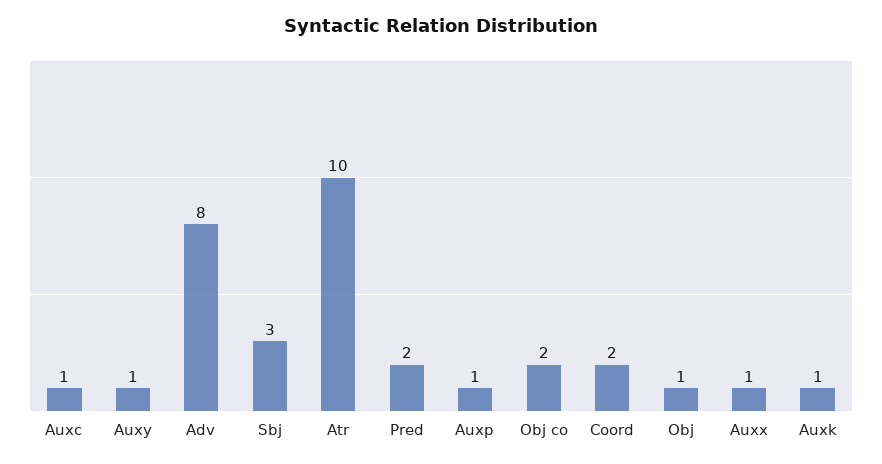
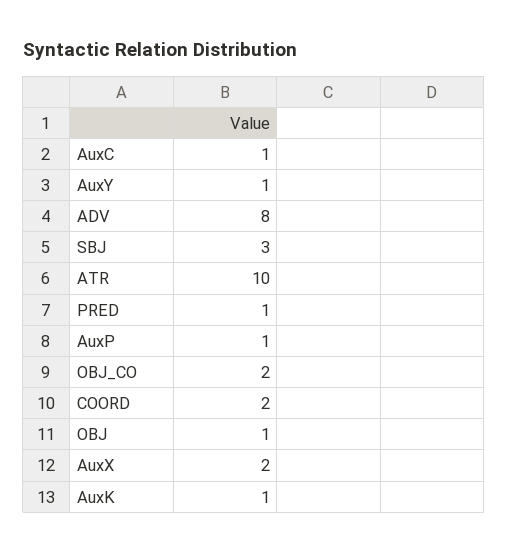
  {
    "Auxc": 1,
    "Auxy": 1,
    "Adv": 8,
    "Sbj": 3,
    "Atr": 10,
-   "Pred": 2,
+   "Pred": 1,
    "Auxp": 1,
    "Obj co": 2,
    "Coord": 2,
    "Obj": 1,
-   "Auxx": 1,
+   "Auxx": 2,
    "Auxk": 1
  }

